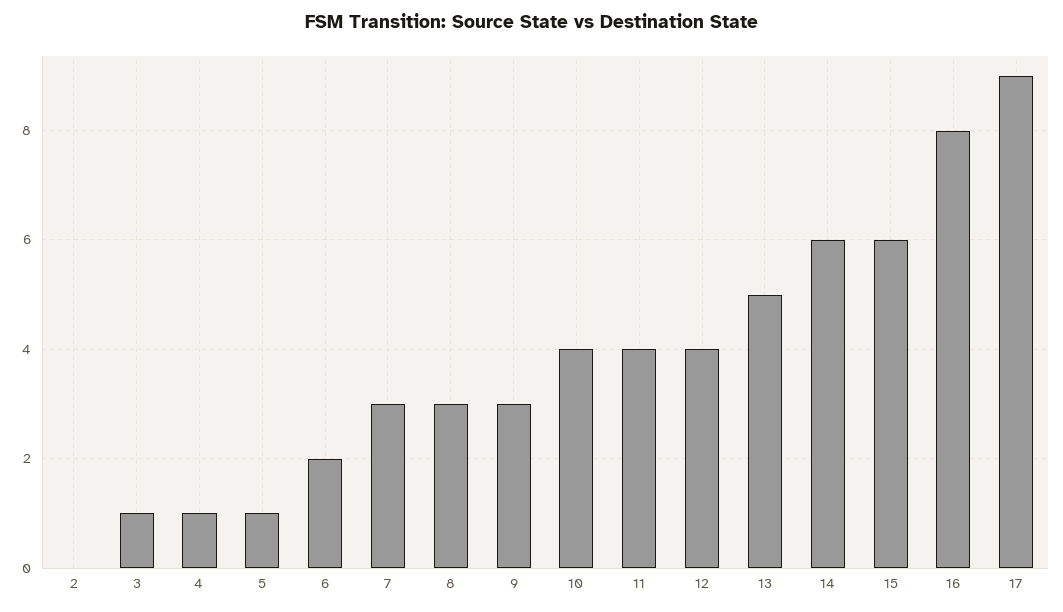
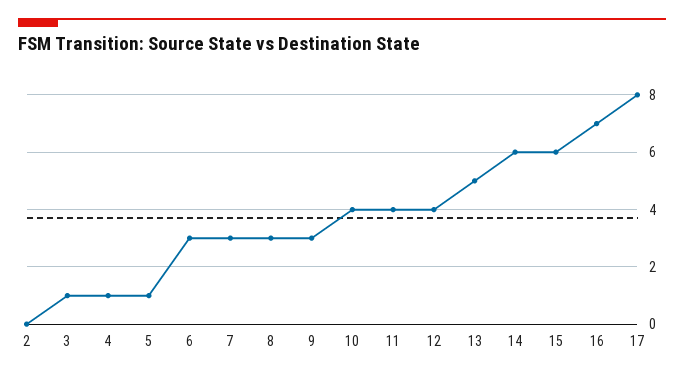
  {
    "2": 0,
    "3": 1,
    "4": 1,
    "5": 1,
-   "6": 2,
+   "6": 3,
    "7": 3,
    "8": 3,
    "9": 3,
    "10": 4,
    "11": 4,
    "12": 4,
    "13": 5,
    "14": 6,
    "15": 6,
-   "16": 8,
+   "16": 7,
-   "17": 9
+   "17": 8
  }

